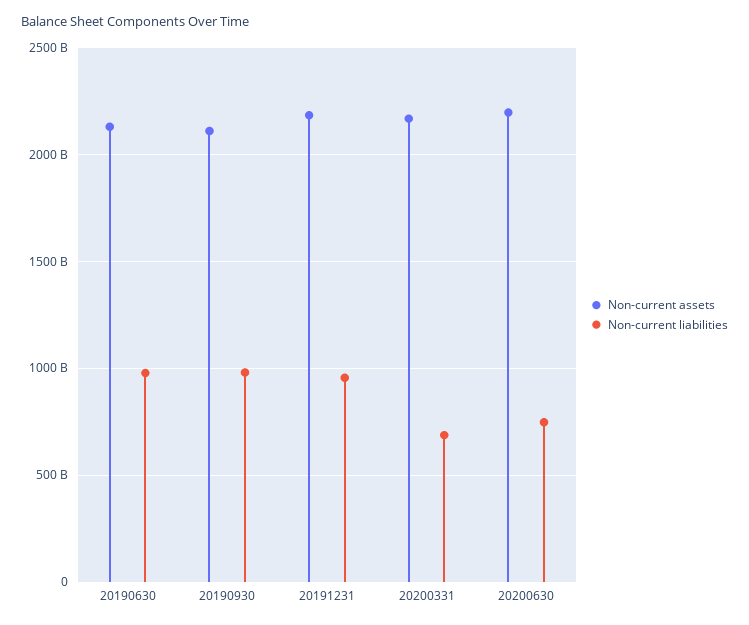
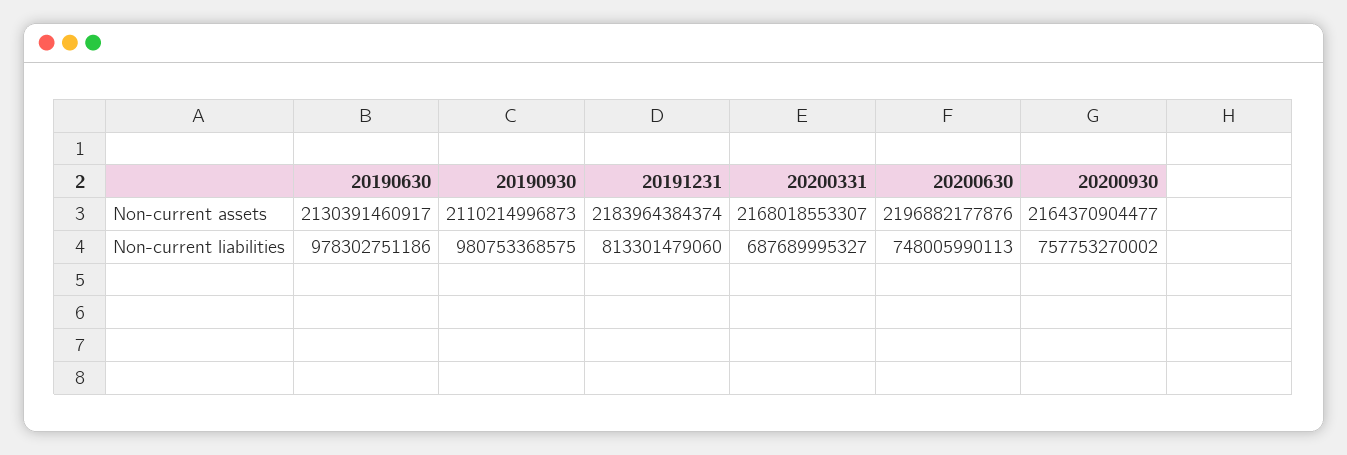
  {
    "Non-current assets": {
      "20190630": 2130391460917,
      "20190930": 2110214996873,
      "20191231": 2183964384374,
      "20200331": 2168018553307,
-     "20200630": 2196882177876
+     "20200630": 2196882177876,
+     "20200930": 2164370904477
    },
    "Non-current liabilities": {
      "20190630": 978302751186,
      "20190930": 980753368575,
-     "20191231": 950000000000,
+     "20191231": 813301479060,
      "20200331": 687689995327,
-     "20200630": 748005990113
+     "20200630": 748005990113,
+     "20200930": 757753270002
    }
  }

